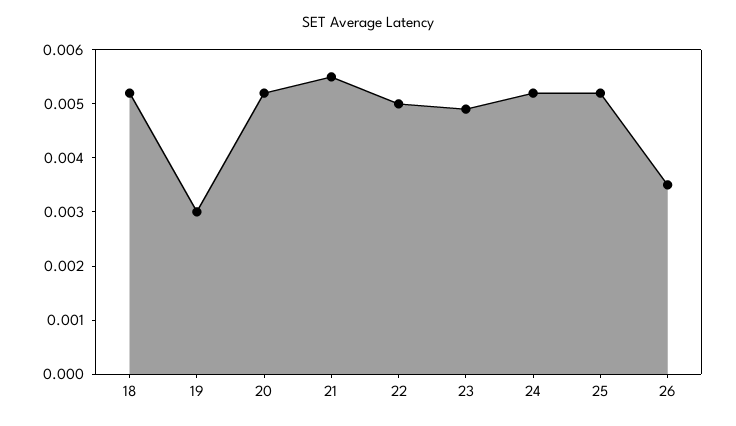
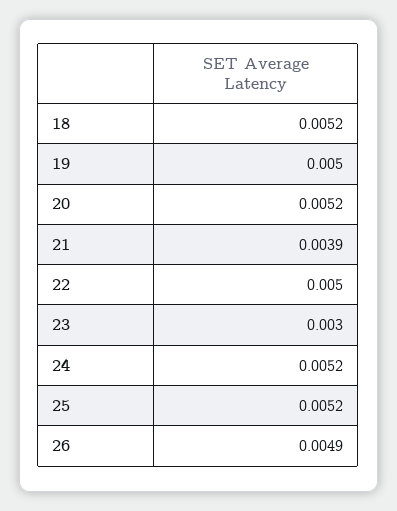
  {
    "18": 0.0052,
-   "19": 0.003,
+   "19": 0.005,
    "20": 0.0052,
-   "21": 0.0055,
+   "21": 0.0039,
    "22": 0.005,
-   "23": 0.005,
+   "23": 0.003,
    "24": 0.0052,
    "25": 0.0052,
-   "26": 0.0035
+   "26": 0.0049
  }

